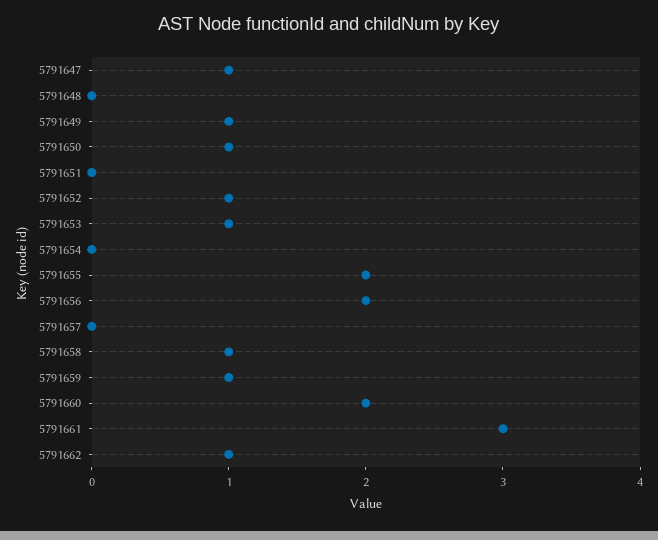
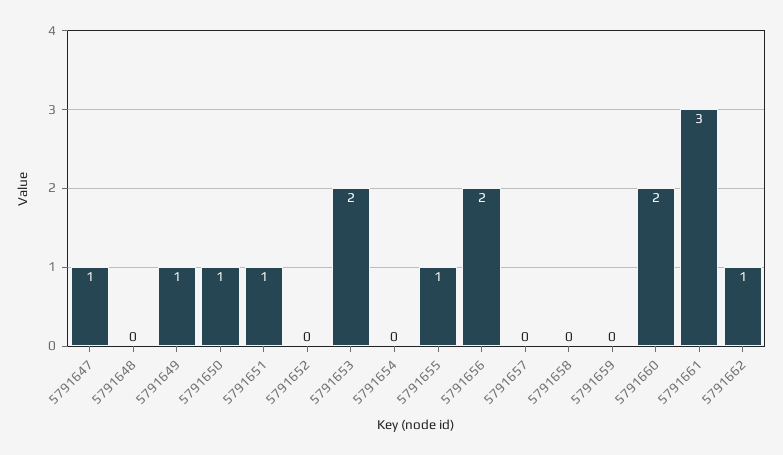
  {
    "5791647": 1,
    "5791648": 0,
    "5791649": 1,
    "5791650": 1,
-   "5791651": 0,
+   "5791651": 1,
-   "5791652": 1,
+   "5791652": 0,
-   "5791653": 1,
+   "5791653": 2,
    "5791654": 0,
-   "5791655": 2,
+   "5791655": 1,
    "5791656": 2,
    "5791657": 0,
-   "5791658": 1,
+   "5791658": 0,
-   "5791659": 1,
+   "5791659": 0,
    "5791660": 2,
    "5791661": 3,
    "5791662": 1
  }

